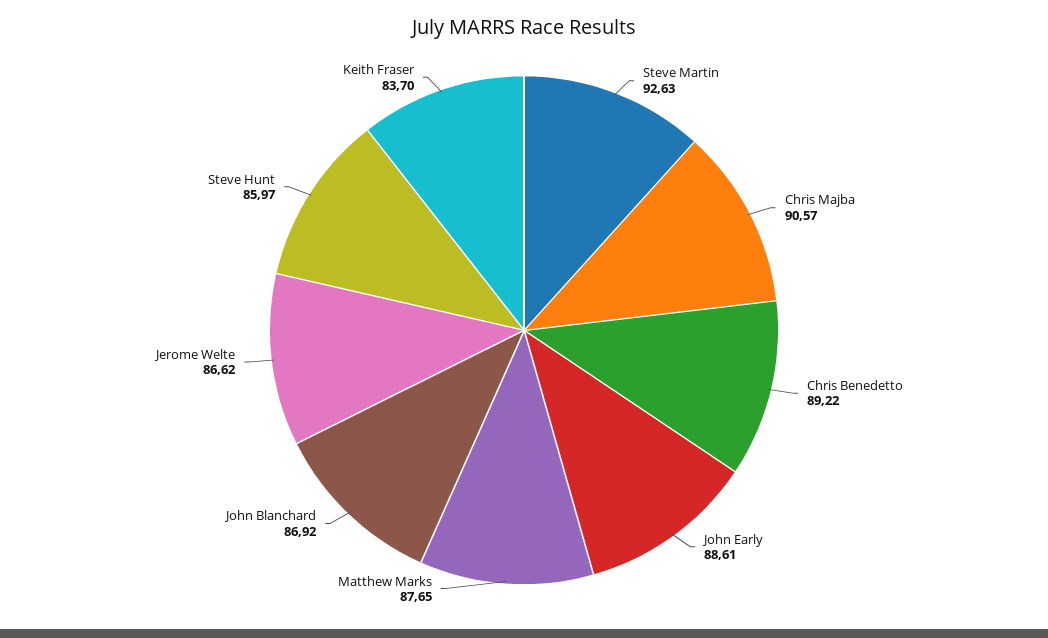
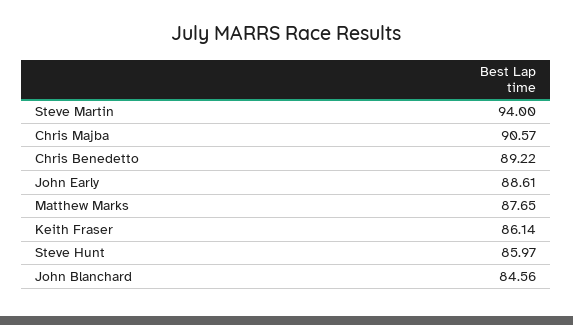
  {
-   "Steve Martin": 92.63,
+   "Steve Martin": 94,
    "Chris Majba": 90.57,
    "Chris Benedetto": 89.22,
    "John Early": 88.61,
    "Matthew Marks": 87.65,
-   "John Blanchard": 86.92,
+   "John Blanchard": 84.56,
-   "Jerome Welte": 86.62,
    "Steve Hunt": 85.97,
-   "Keith Fraser": 83.7
+   "Keith Fraser": 86.14
  }

